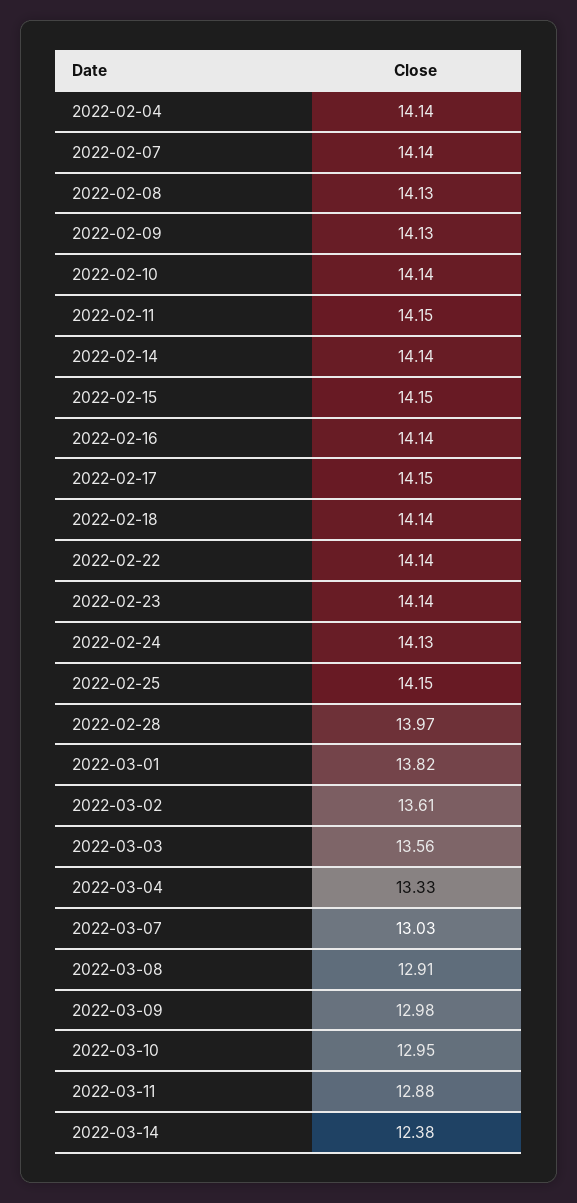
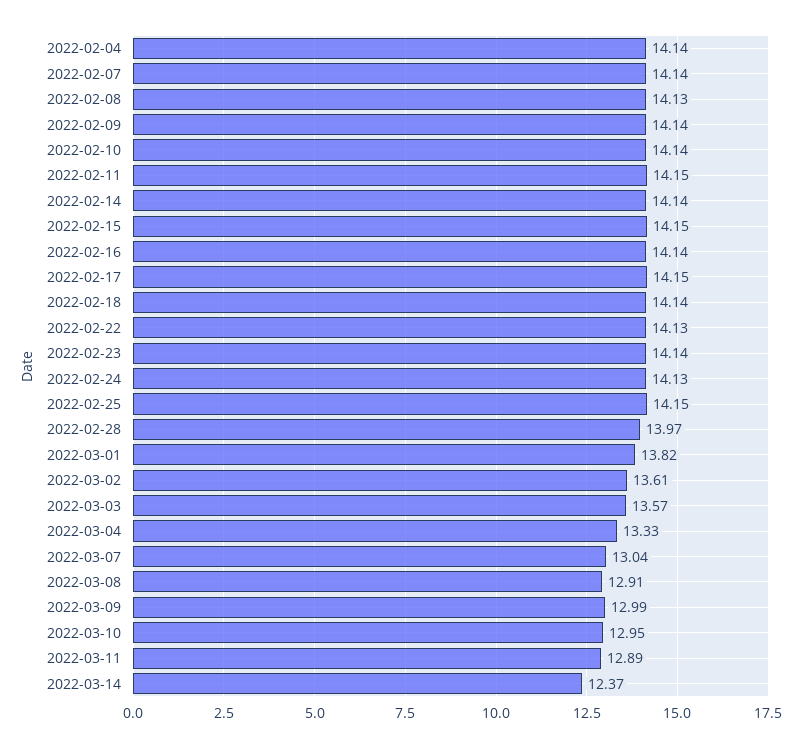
  {
    "2022-02-04": 14.14,
    "2022-02-07": 14.14,
    "2022-02-08": 14.13,
-   "2022-02-09": 14.13,
+   "2022-02-09": 14.14,
    "2022-02-10": 14.14,
    "2022-02-11": 14.15,
    "2022-02-14": 14.14,
    "2022-02-15": 14.15,
    "2022-02-16": 14.14,
    "2022-02-17": 14.15,
    "2022-02-18": 14.14,
-   "2022-02-22": 14.14,
+   "2022-02-22": 14.13,
    "2022-02-23": 14.14,
    "2022-02-24": 14.13,
    "2022-02-25": 14.15,
    "2022-02-28": 13.97,
    "2022-03-01": 13.82,
    "2022-03-02": 13.61,
-   "2022-03-03": 13.56,
+   "2022-03-03": 13.57,
    "2022-03-04": 13.33,
-   "2022-03-07": 13.03,
+   "2022-03-07": 13.04,
    "2022-03-08": 12.91,
-   "2022-03-09": 12.98,
+   "2022-03-09": 12.99,
    "2022-03-10": 12.95,
-   "2022-03-11": 12.88,
+   "2022-03-11": 12.89,
-   "2022-03-14": 12.38
+   "2022-03-14": 12.37
  }

